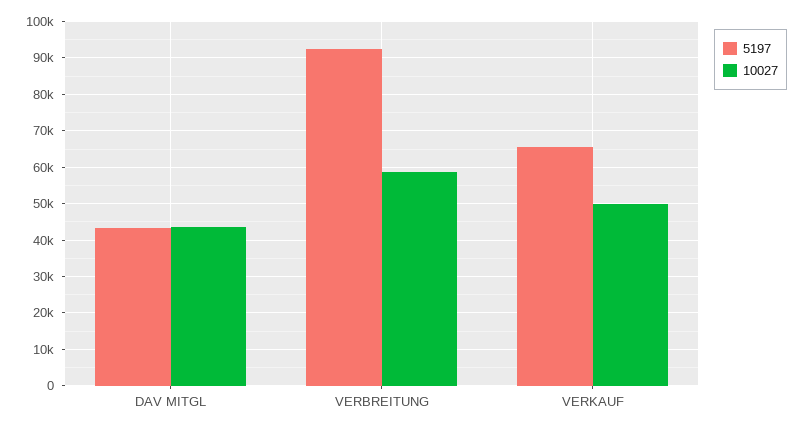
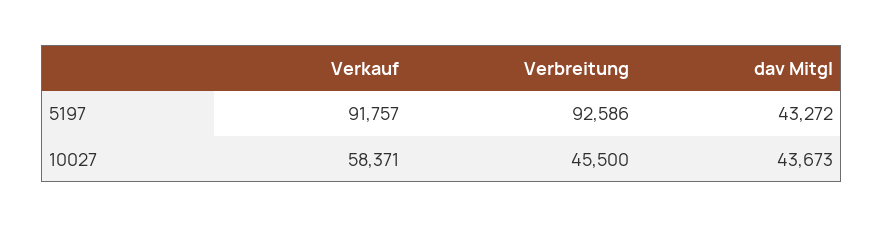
  {
    "5197": {
      "DAV MITGL": 43272,
      "VERBREITUNG": 92586,
-     "VERKAUF": 66000
+     "VERKAUF": 91757
    },
    "10027": {
      "DAV MITGL": 43673,
-     "VERBREITUNG": 58000,
+     "VERBREITUNG": 45500,
-     "VERKAUF": 50000
+     "VERKAUF": 58371
    }
  }

